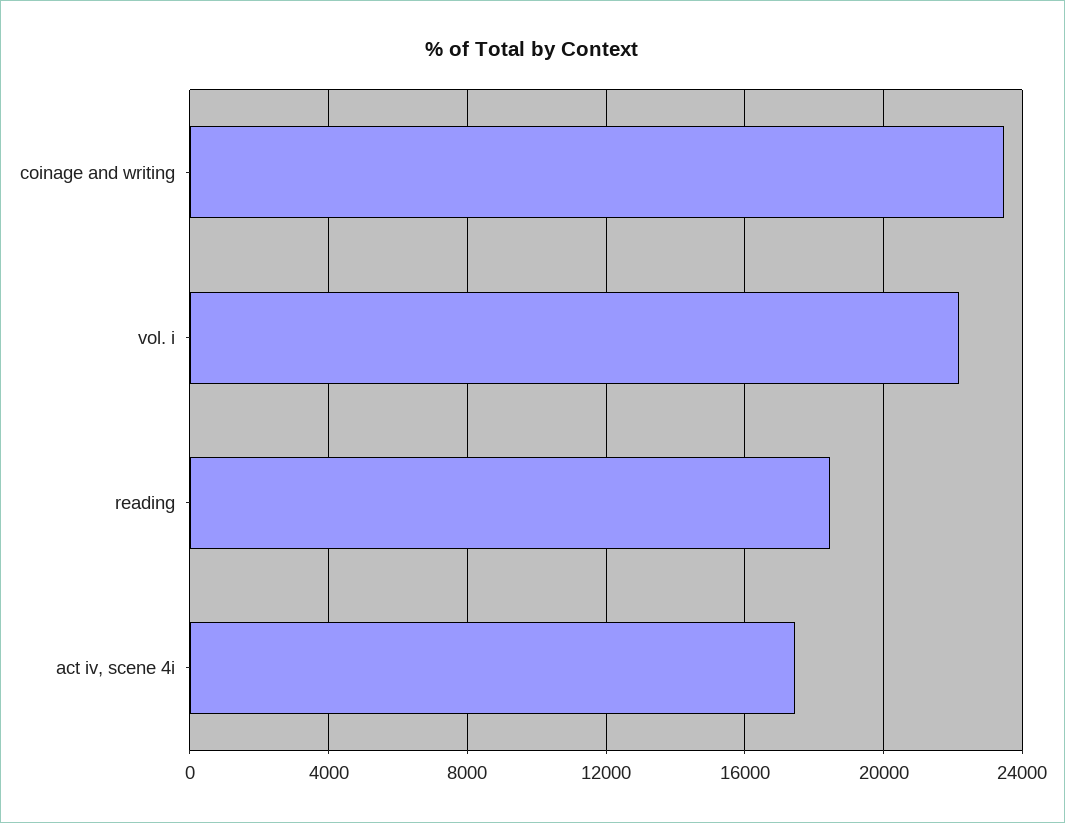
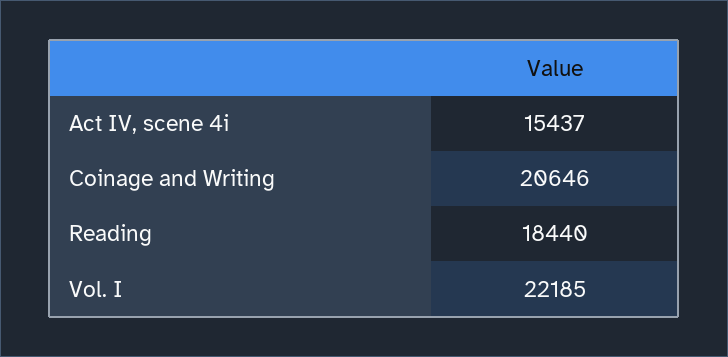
  {
-   "coinage and writing": 23500,
+   "coinage and writing": 20646,
    "vol. i": 22185,
    "reading": 18440,
-   "act iv, scene 4i": 17500
+   "act iv, scene 4i": 15437
  }

